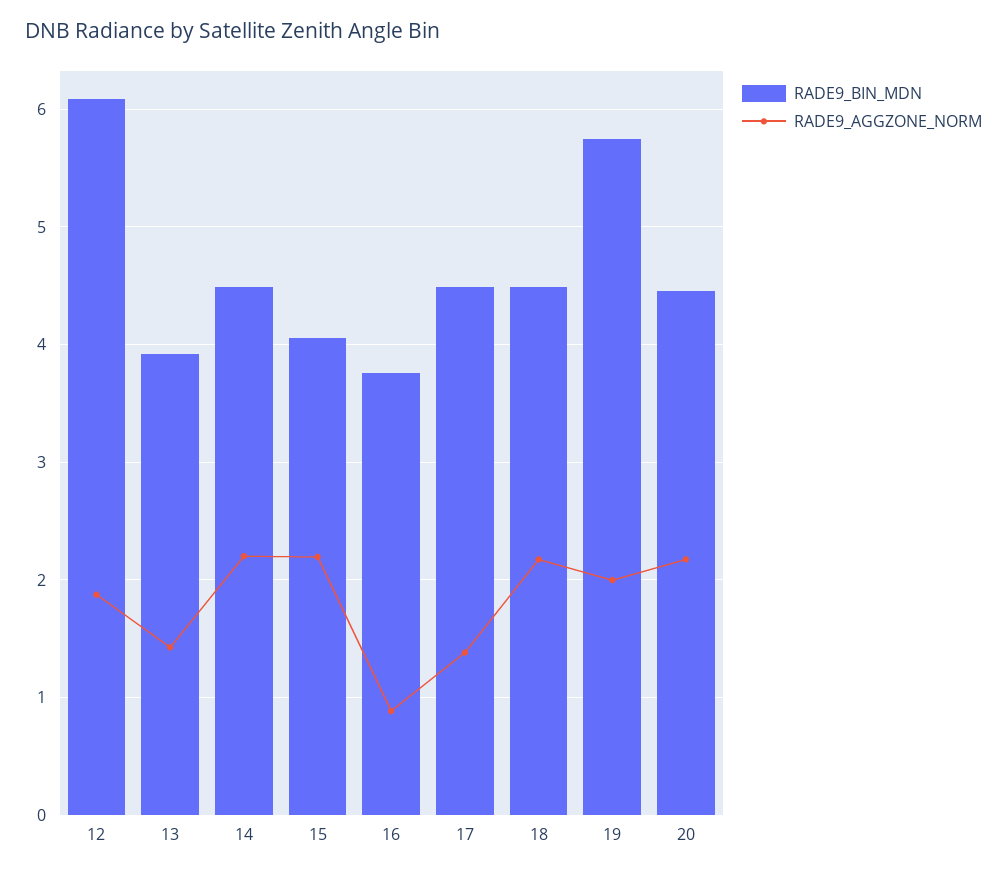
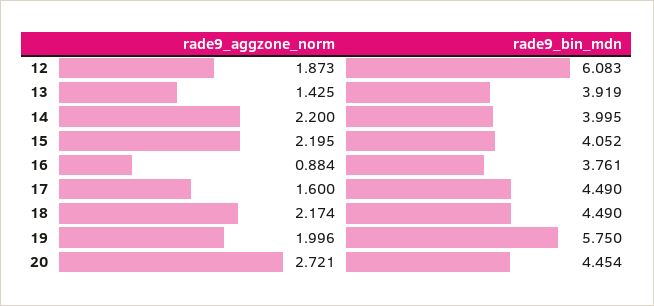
  {
    "RADE9_BIN_MDN": {
      "12": 6.083,
      "13": 3.919,
-     "14": 4.5,
+     "14": 3.995,
      "15": 4.052,
      "16": 3.761,
      "17": 4.49,
      "18": 4.49,
      "19": 5.75,
      "20": 4.454
    },
    "RADE9_AGGZONE_NORM": {
      "12": 1.873,
      "13": 1.425,
      "14": 2.2,
      "15": 2.195,
      "16": 0.884,
-     "17": 1.4,
+     "17": 1.6,
      "18": 2.174,
      "19": 1.996,
-     "20": 2.2
+     "20": 2.721
    }
  }

